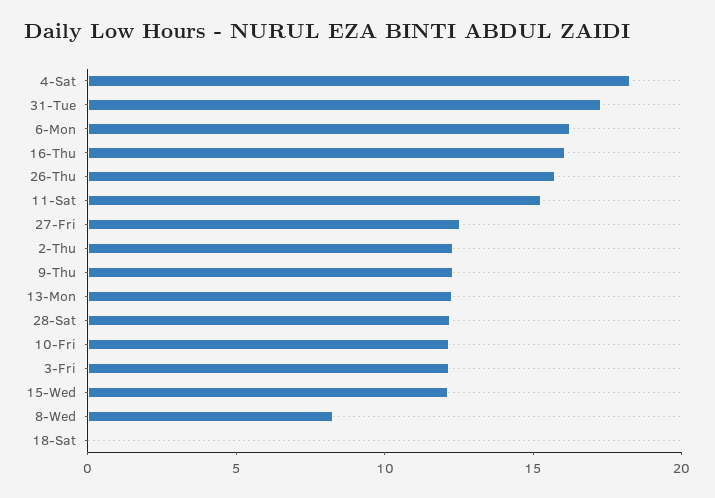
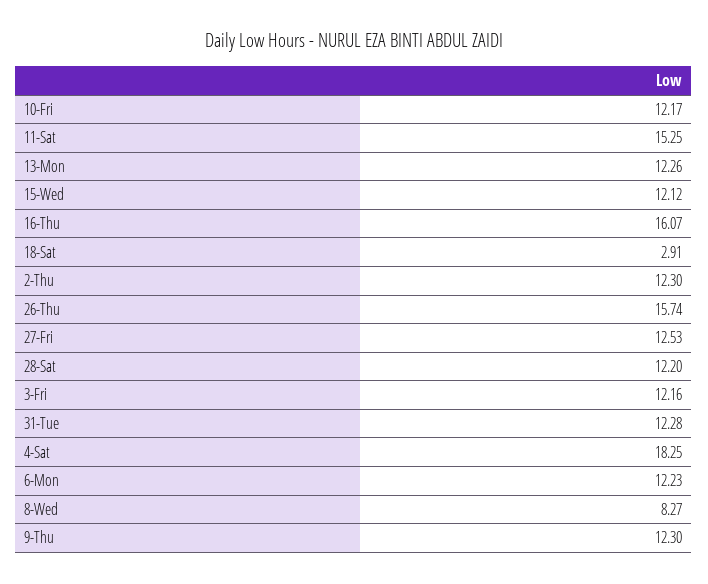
  {
    "4-Sat": 18.25,
-   "31-Tue": 17,
+   "31-Tue": 12.28,
-   "6-Mon": 16,
+   "6-Mon": 12.23,
    "16-Thu": 16.07,
    "26-Thu": 15.74,
    "11-Sat": 15.25,
    "27-Fri": 12.53,
    "2-Thu": 12.3,
    "9-Thu": 12.3,
    "13-Mon": 12.26,
    "28-Sat": 12.2,
    "10-Fri": 12.17,
    "3-Fri": 12.16,
    "15-Wed": 12.12,
    "8-Wed": 8.27,
-   "18-Sat": 0
+   "18-Sat": 2.91
  }

